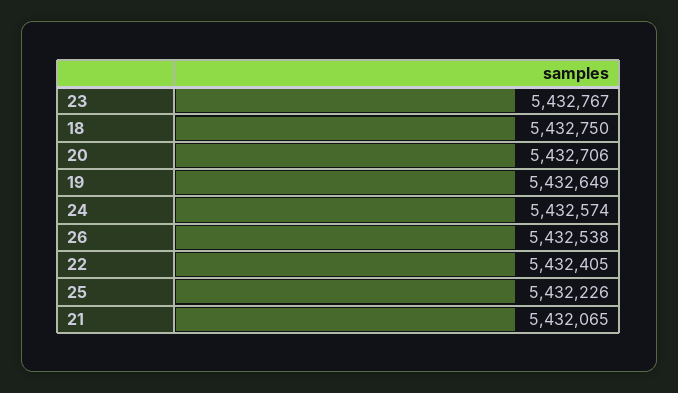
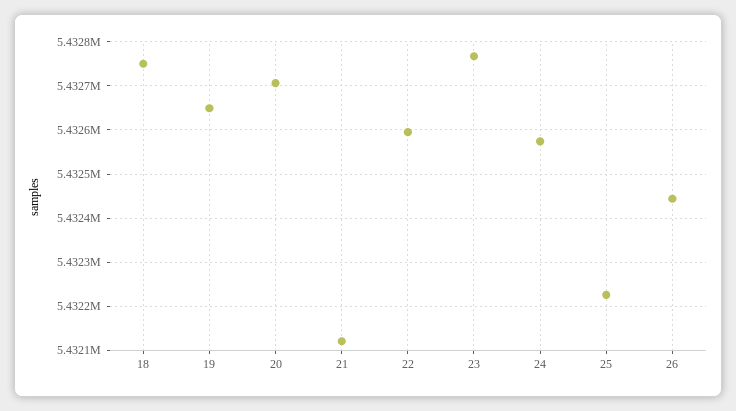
  {
    "23": 5432767,
    "18": 5432750,
    "20": 5432706,
    "19": 5432649,
    "24": 5432574,
-   "26": 5432538,
+   "26": 5432440,
-   "22": 5432405,
+   "22": 5432600,
    "25": 5432226,
-   "21": 5432065
+   "21": 5432120
  }

